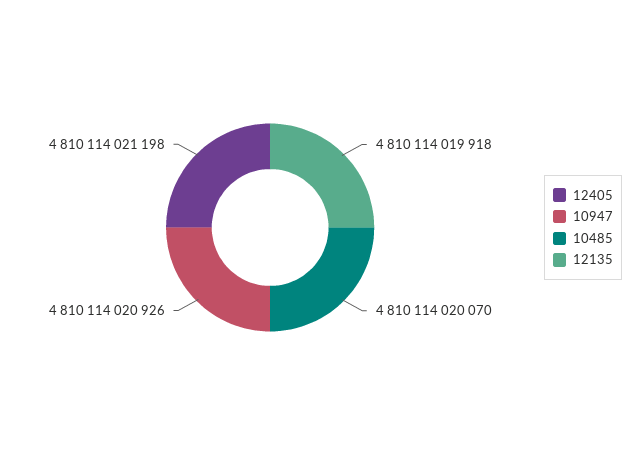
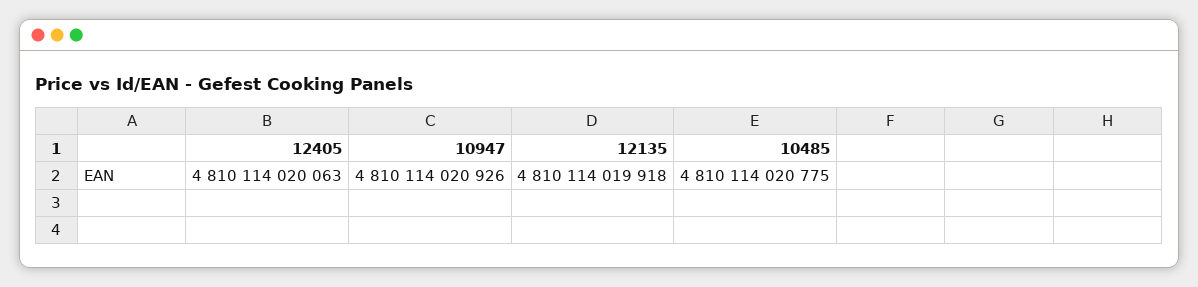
  {
-   "12405": 4810114021198,
+   "12405": 4810114020063,
    "10947": 4810114020926,
-   "10485": 4810114020070,
+   "10485": 4810114020775,
    "12135": 4810114019918
  }

